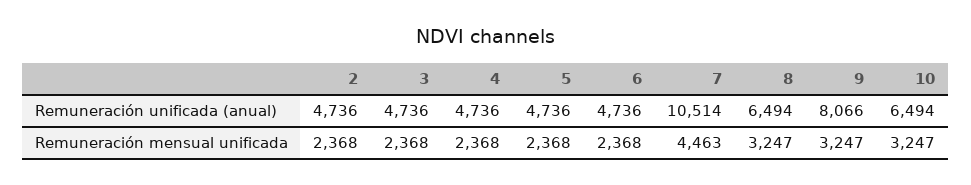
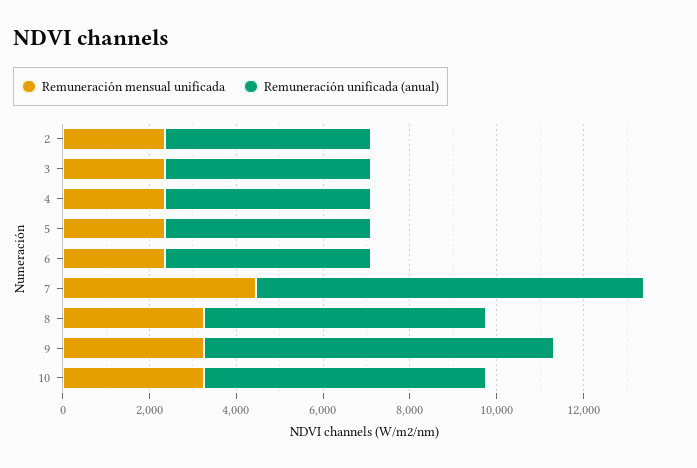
  {
    "Remuneración unificada (anual)": {
      "2": 4736,
      "3": 4736,
      "4": 4736,
      "5": 4736,
      "6": 4736,
-     "7": 10514,
+     "7": 9000,
      "8": 6494,
      "9": 8066,
      "10": 6494
    },
    "Remuneración mensual unificada": {
      "2": 2368,
      "3": 2368,
      "4": 2368,
      "5": 2368,
      "6": 2368,
      "7": 4463,
      "8": 3247,
      "9": 3247,
      "10": 3247
    }
  }

